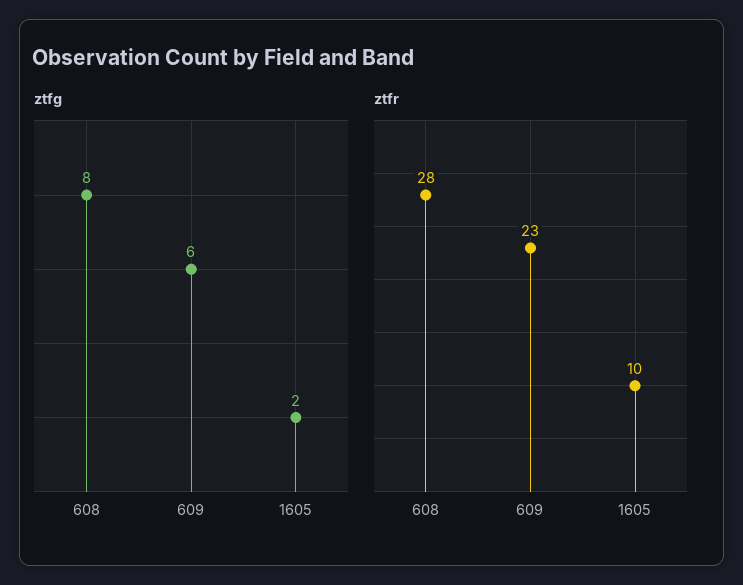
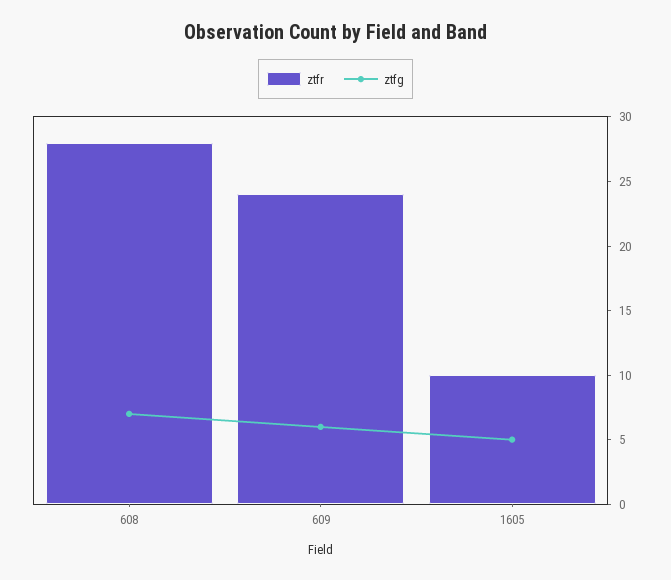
  {
    "ztfg": {
-     "608": 8,
+     "608": 7,
      "609": 6,
-     "1605": 2
+     "1605": 5
    },
    "ztfr": {
      "608": 28,
-     "609": 23,
+     "609": 24,
      "1605": 10
    }
  }

